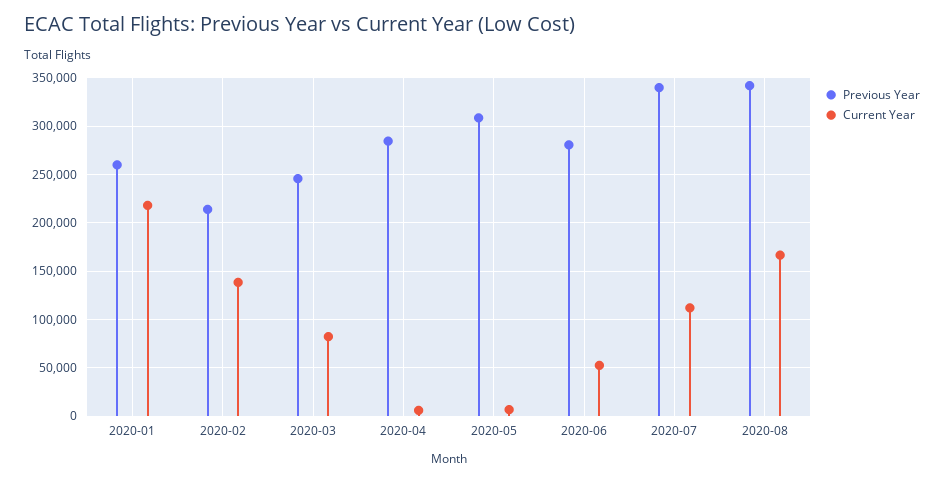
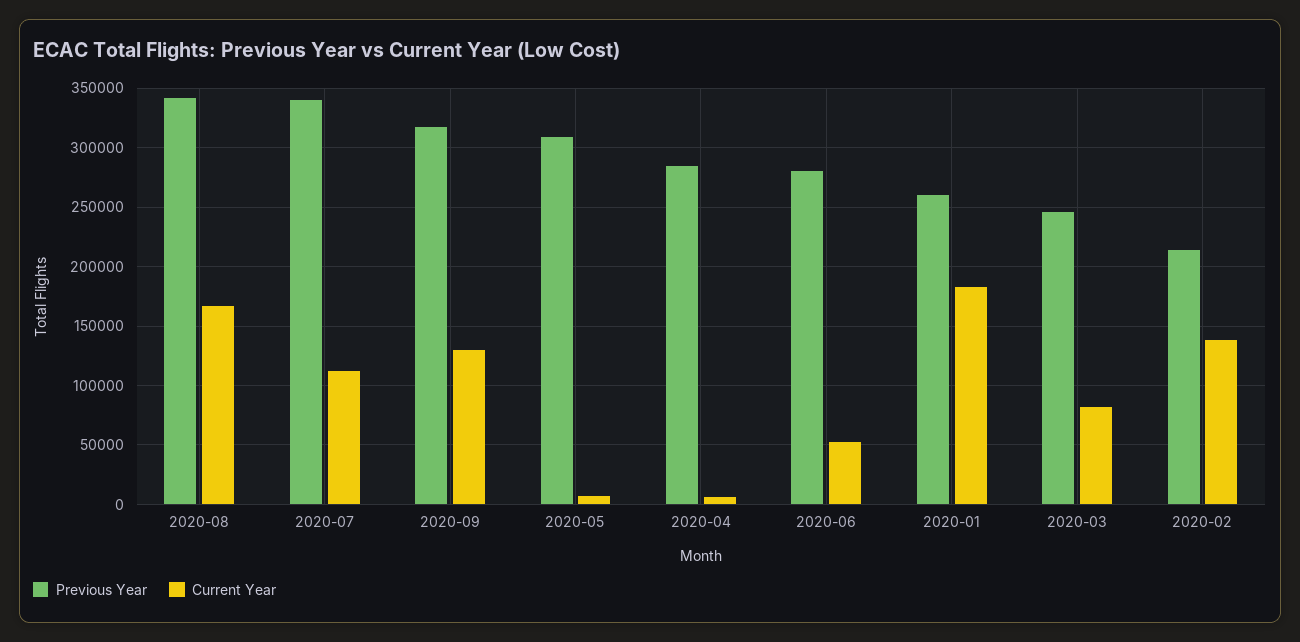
  {
    "Previous Year": {
      "2020-01": 260000,
      "2020-02": 210000,
      "2020-03": 250000,
      "2020-04": 280000,
      "2020-05": 310000,
      "2020-06": 280000,
      "2020-07": 340000,
-     "2020-08": 340000
+     "2020-08": 340000,
+     "2020-09": 320000
    },
    "Current Year": {
-     "2020-01": 220000,
+     "2020-01": 180000,
      "2020-02": 140000,
      "2020-03": 80000,
      "2020-04": 10000,
      "2020-05": 10000,
      "2020-06": 50000,
      "2020-07": 110000,
-     "2020-08": 170000
+     "2020-08": 170000,
+     "2020-09": 130000
    }
  }

